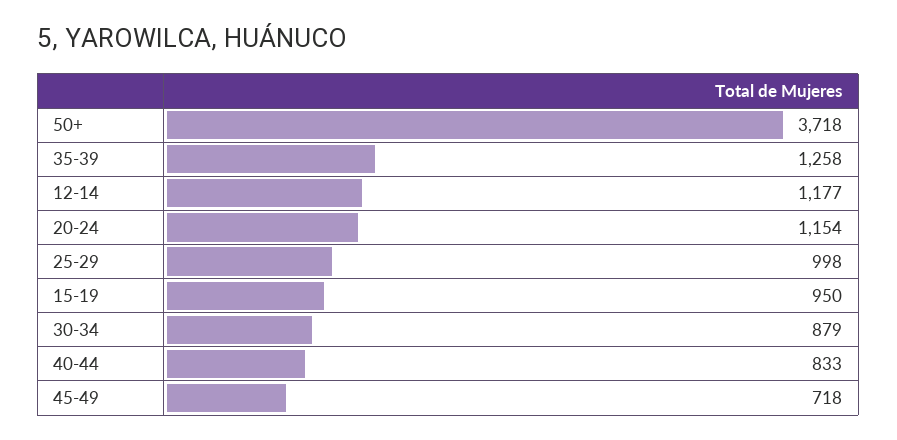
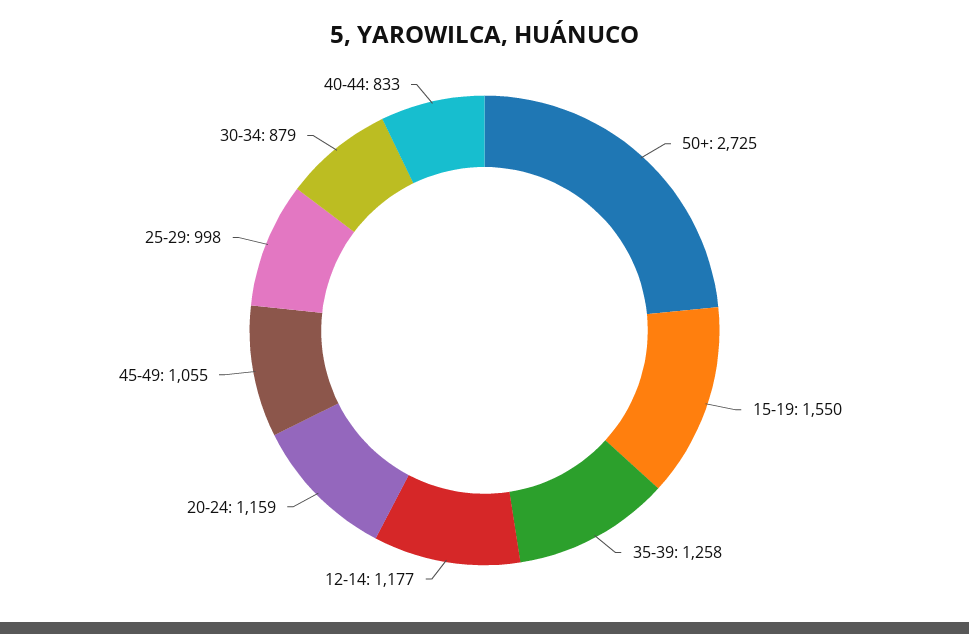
  {
-   "50+": 3718,
+   "50+": 2725,
    "35-39": 1258,
    "12-14": 1177,
-   "20-24": 1154,
+   "20-24": 1159,
    "25-29": 998,
-   "15-19": 950,
+   "15-19": 1550,
    "30-34": 879,
    "40-44": 833,
-   "45-49": 718
+   "45-49": 1055
  }

